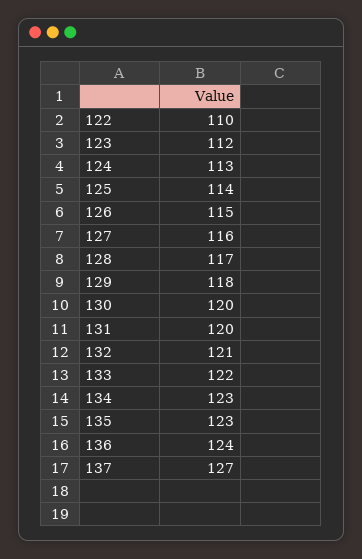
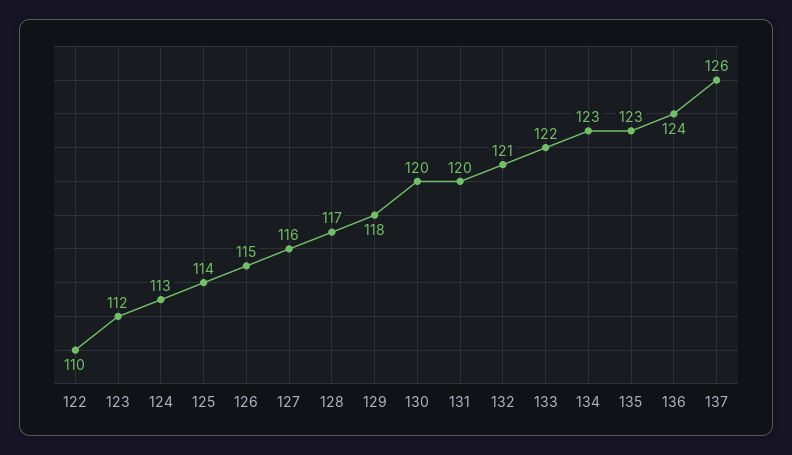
  {
    "122": 110,
    "123": 112,
    "124": 113,
    "125": 114,
    "126": 115,
    "127": 116,
    "128": 117,
    "129": 118,
    "130": 120,
    "131": 120,
    "132": 121,
    "133": 122,
    "134": 123,
    "135": 123,
    "136": 124,
-   "137": 127
+   "137": 126
  }

